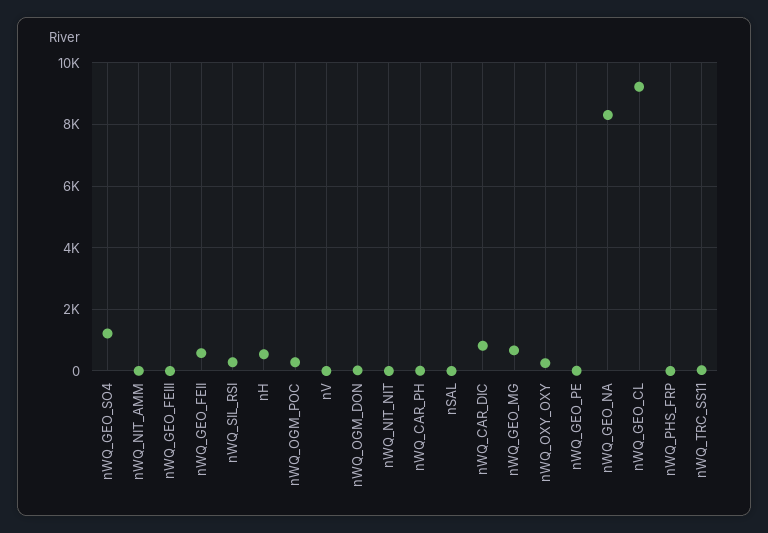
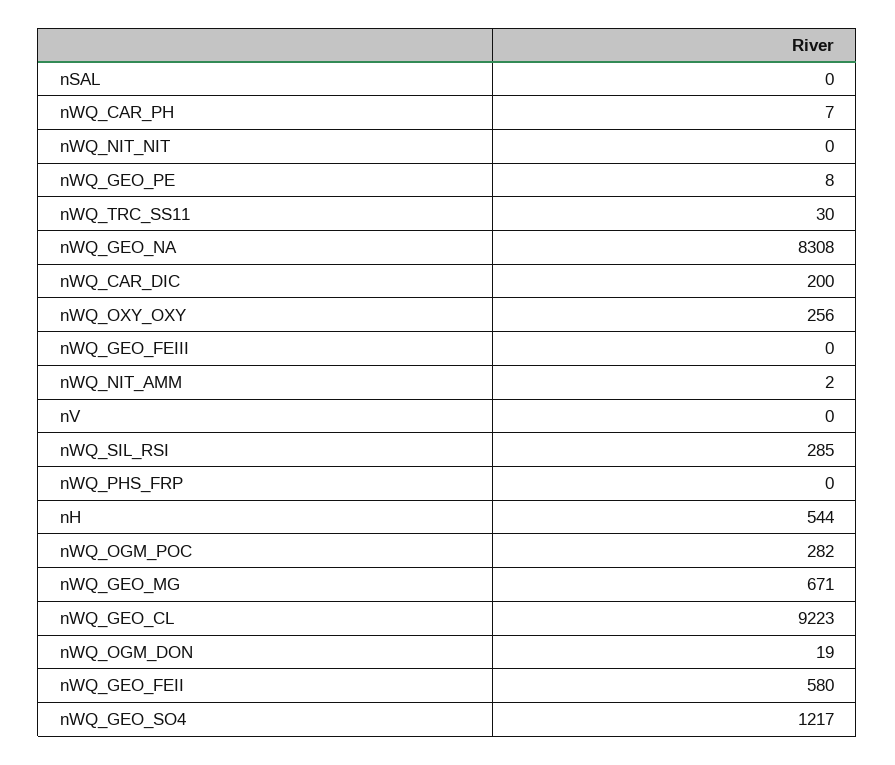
  {
    "nWQ_GEO_SO4": 1217,
    "nWQ_NIT_AMM": 2,
    "nWQ_GEO_FEIII": 0,
    "nWQ_GEO_FEII": 580,
    "nWQ_SIL_RSI": 285,
    "nH": 544,
    "nWQ_OGM_POC": 282,
    "nV": 0,
    "nWQ_OGM_DON": 19,
    "nWQ_NIT_NIT": 0,
    "nWQ_CAR_PH": 7,
    "nSAL": 0,
-   "nWQ_CAR_DIC": 800,
+   "nWQ_CAR_DIC": 200,
    "nWQ_GEO_MG": 671,
    "nWQ_OXY_OXY": 256,
    "nWQ_GEO_PE": 8,
    "nWQ_GEO_NA": 8308,
    "nWQ_GEO_CL": 9223,
    "nWQ_PHS_FRP": 0,
    "nWQ_TRC_SS11": 30
  }

